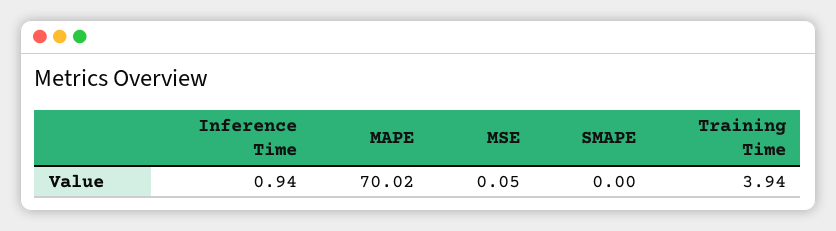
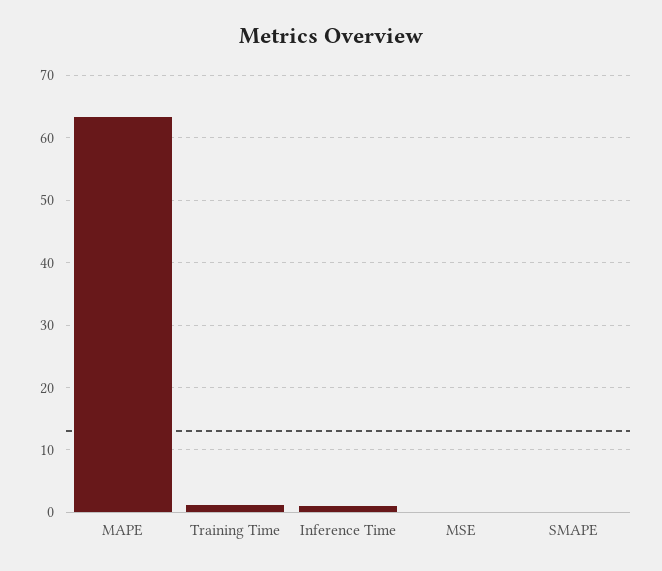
  {
    "Inference Time": 0.94,
-   "MAPE": 70.02,
+   "MAPE": 63,
    "MSE": 0.05,
    "SMAPE": 0,
-   "Training Time": 3.94
+   "Training Time": 1
  }

